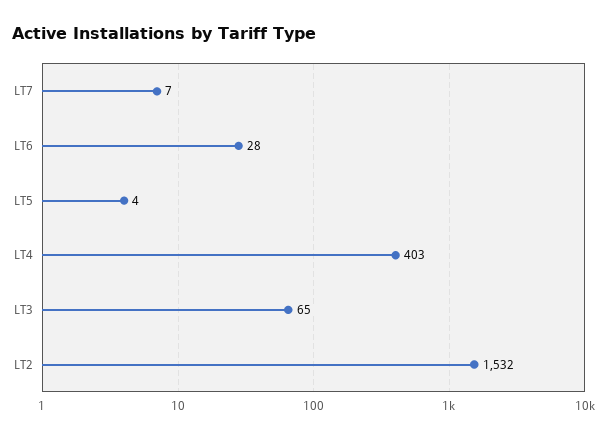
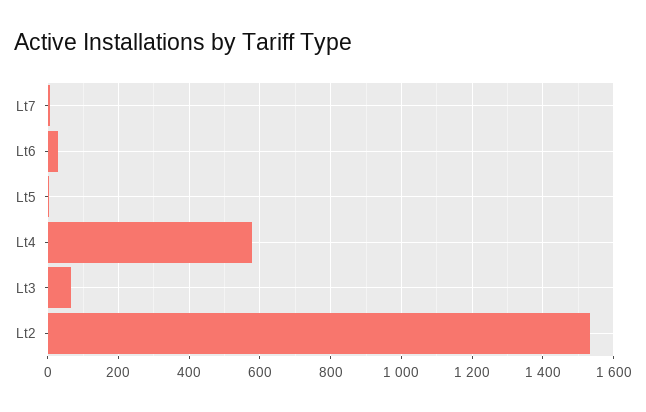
  {
    "LT7": 7,
    "LT6": 28,
    "LT5": 4,
-   "LT4": 403,
+   "LT4": 580,
    "LT3": 65,
    "LT2": 1532
  }

